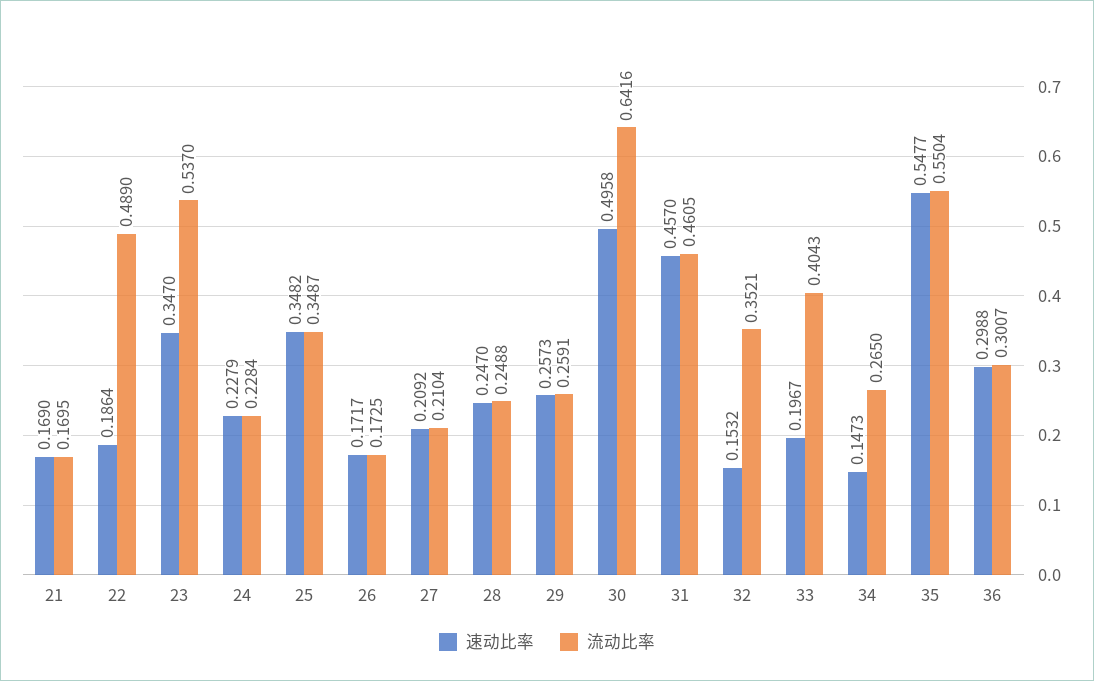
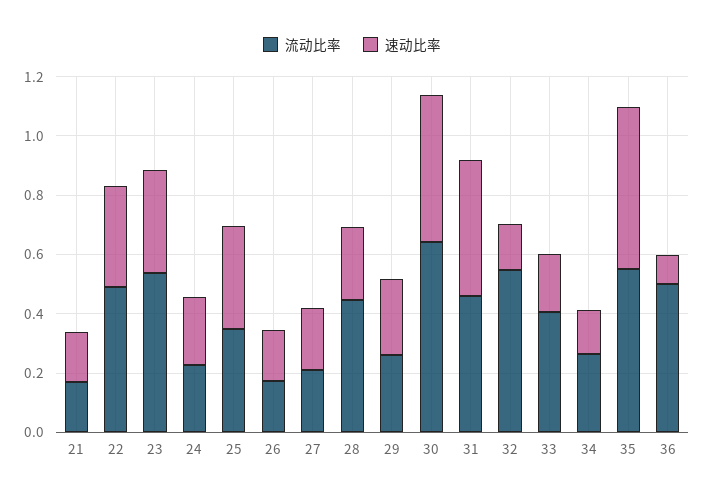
  {
    "速动比率": {
      "21": 0.169,
-     "22": 0.1864,
+     "22": 0.35,
      "23": 0.347,
      "24": 0.2279,
      "25": 0.3482,
      "26": 0.1717,
      "27": 0.2092,
      "28": 0.247,
      "29": 0.2573,
      "30": 0.4958,
      "31": 0.457,
      "32": 0.1532,
      "33": 0.1967,
      "34": 0.1473,
      "35": 0.5477,
-     "36": 0.2988
+     "36": 0.1
    },
    "流动比率": {
      "21": 0.1695,
      "22": 0.489,
      "23": 0.537,
      "24": 0.2284,
      "25": 0.3487,
      "26": 0.1725,
      "27": 0.2104,
-     "28": 0.2488,
+     "28": 0.45,
      "29": 0.2591,
      "30": 0.6416,
      "31": 0.4605,
-     "32": 0.3521,
+     "32": 0.55,
      "33": 0.4043,
      "34": 0.265,
      "35": 0.5504,
-     "36": 0.3007
+     "36": 0.5
    }
  }

